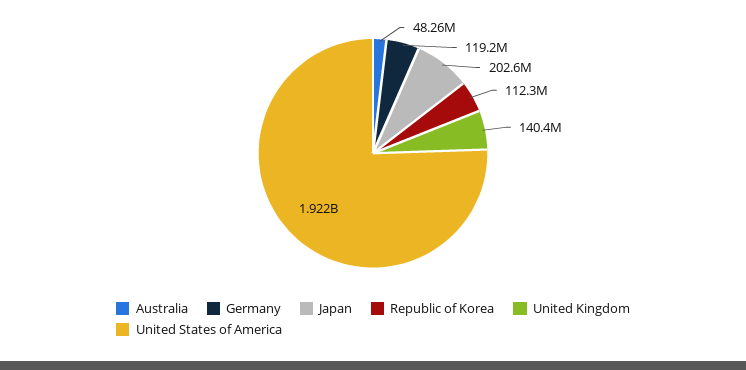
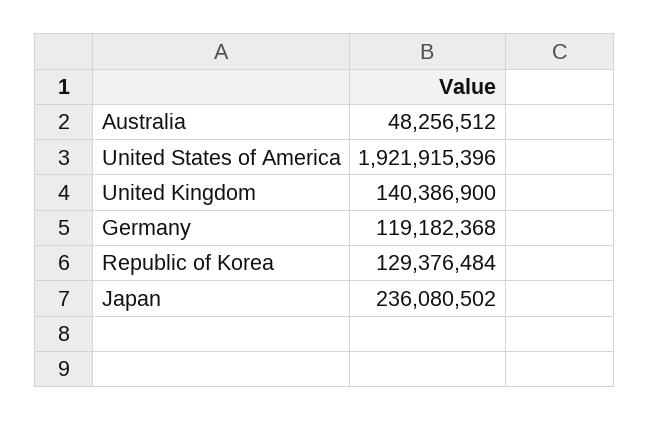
  {
    "Australia": 48256512,
    "Germany": 119182368,
-   "Japan": 202600000,
+   "Japan": 236080502,
-   "Republic of Korea": 112300000,
+   "Republic of Korea": 129376484,
    "United Kingdom": 140386900,
    "United States of America": 1921915396
  }

